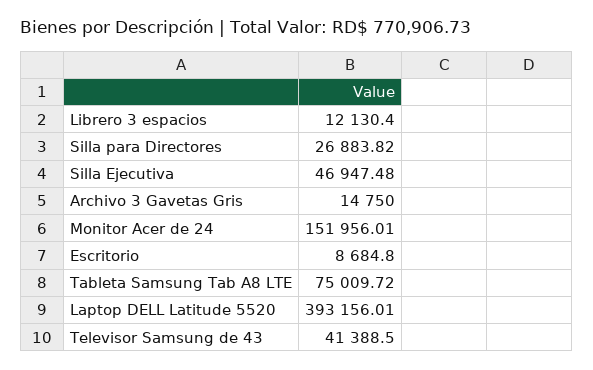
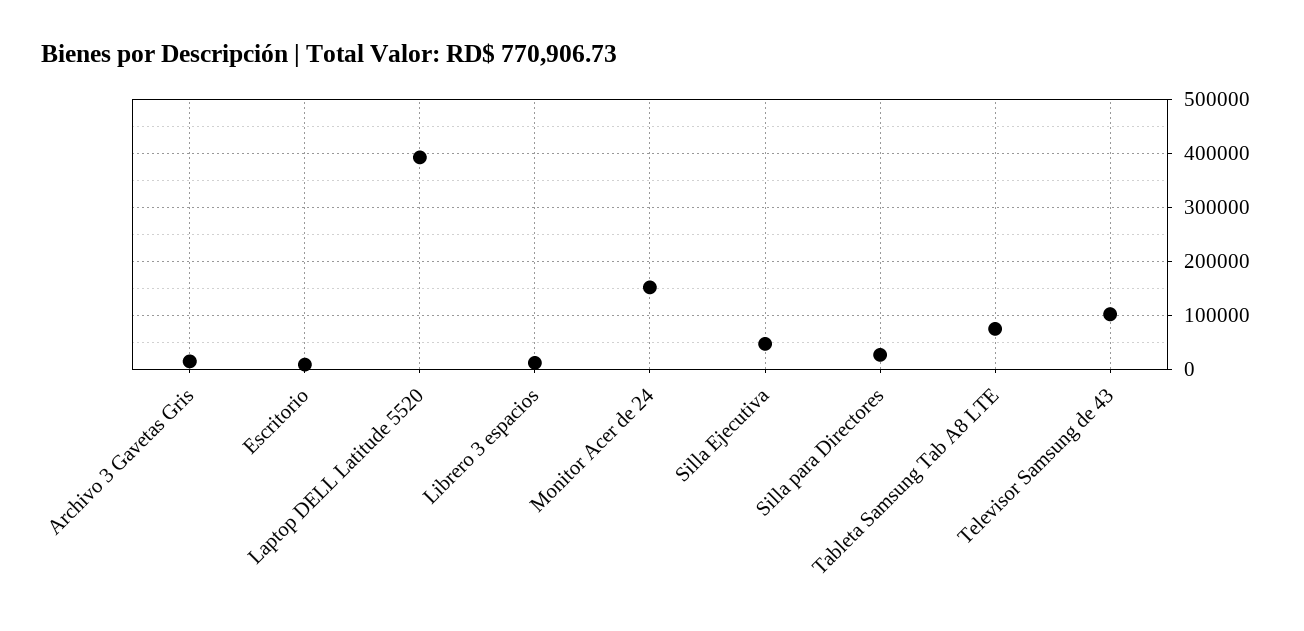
  {
    "Librero 3 espacios": 12130.4,
    "Silla para Directores": 26883.82,
    "Silla Ejecutiva": 46947.48,
    "Archivo 3 Gavetas Gris": 14750,
    "Monitor Acer de 24": 151956.01,
    "Escritorio": 8684.8,
    "Tableta Samsung Tab A8 LTE": 75009.72,
    "Laptop DELL Latitude 5520": 393156.01,
-   "Televisor Samsung de 43": 41388.5
+   "Televisor Samsung de 43": 100000
  }

